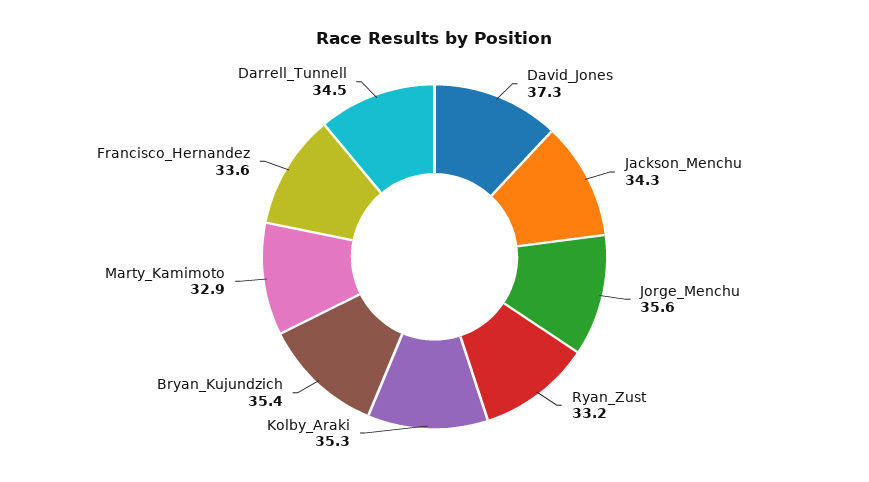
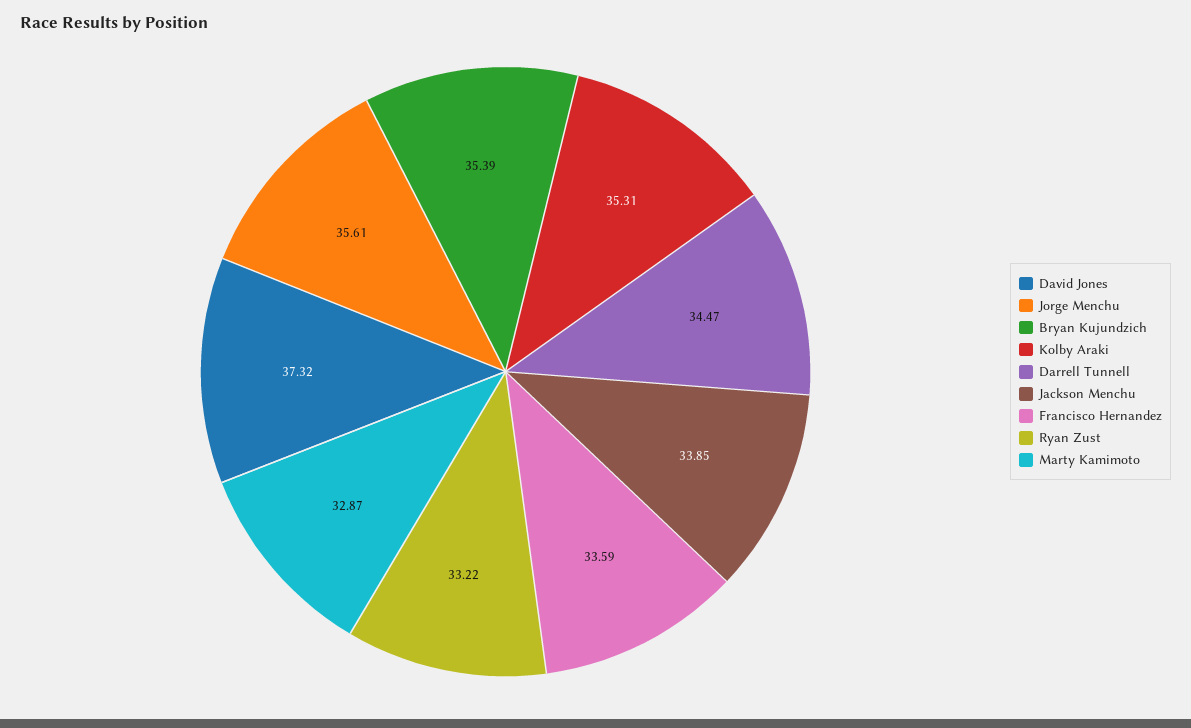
  {
    "David_Jones": 37.32,
-   "Jackson_Menchu": 34.3,
+   "Jackson_Menchu": 33.85,
    "Jorge_Menchu": 35.61,
    "Ryan_Zust": 33.22,
    "Kolby_Araki": 35.31,
    "Bryan_Kujundzich": 35.39,
    "Marty_Kamimoto": 32.87,
    "Francisco_Hernandez": 33.59,
    "Darrell_Tunnell": 34.47
  }

